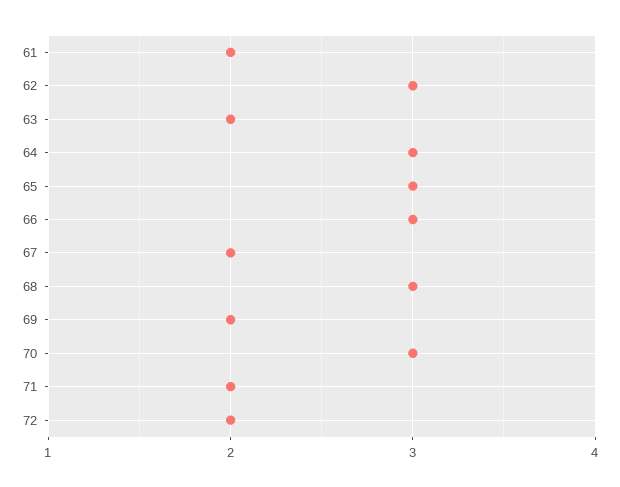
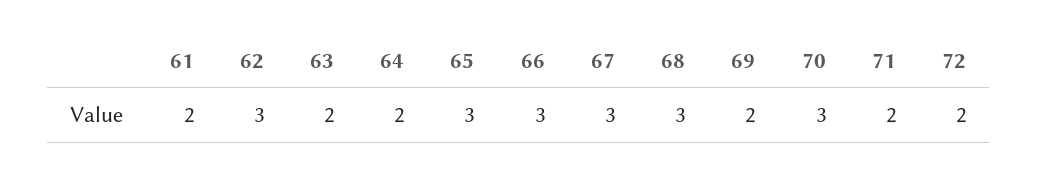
  {
    "61": 2,
    "62": 3,
    "63": 2,
-   "64": 3,
+   "64": 2,
    "65": 3,
    "66": 3,
-   "67": 2,
+   "67": 3,
    "68": 3,
    "69": 2,
    "70": 3,
    "71": 2,
    "72": 2
  }

